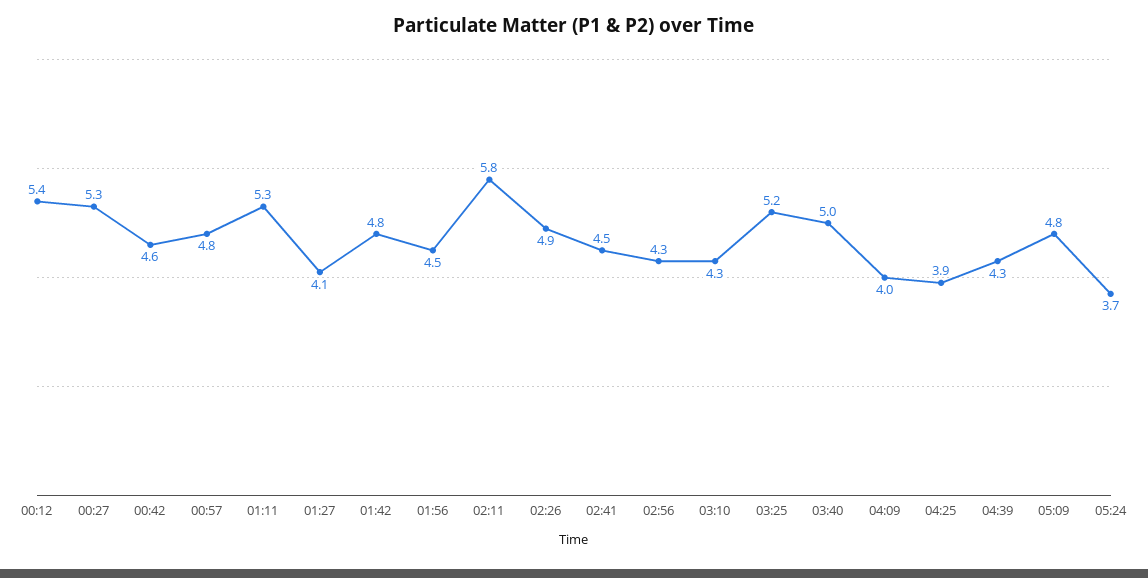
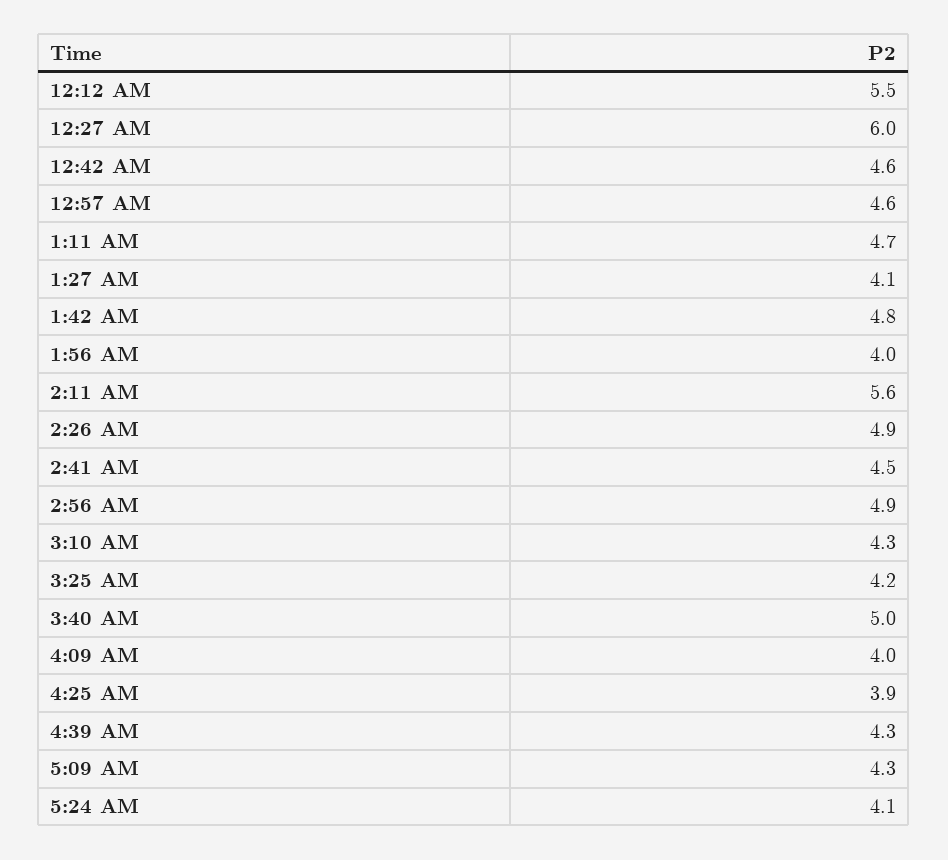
  {
-   "00:12": 5.4,
+   "00:12": 5.5,
-   "00:27": 5.3,
+   "00:27": 6,
    "00:42": 4.6,
-   "00:57": 4.8,
+   "00:57": 4.6,
-   "01:11": 5.3,
+   "01:11": 4.7,
    "01:27": 4.1,
    "01:42": 4.8,
-   "01:56": 4.5,
+   "01:56": 4,
-   "02:11": 5.8,
+   "02:11": 5.6,
    "02:26": 4.9,
    "02:41": 4.5,
-   "02:56": 4.3,
+   "02:56": 4.9,
    "03:10": 4.3,
-   "03:25": 5.2,
+   "03:25": 4.2,
    "03:40": 5,
    "04:09": 4,
    "04:25": 3.9,
    "04:39": 4.3,
-   "05:09": 4.8,
+   "05:09": 4.3,
-   "05:24": 3.7
+   "05:24": 4.1
  }

